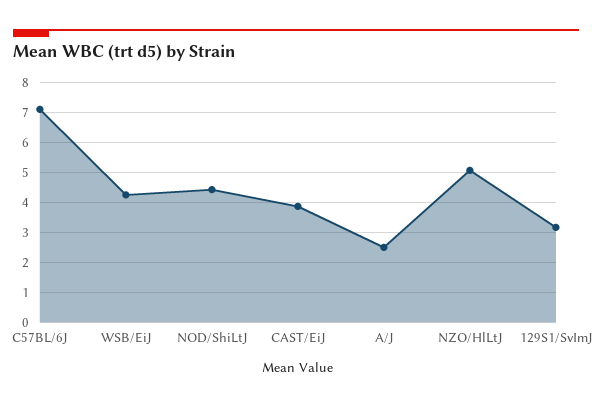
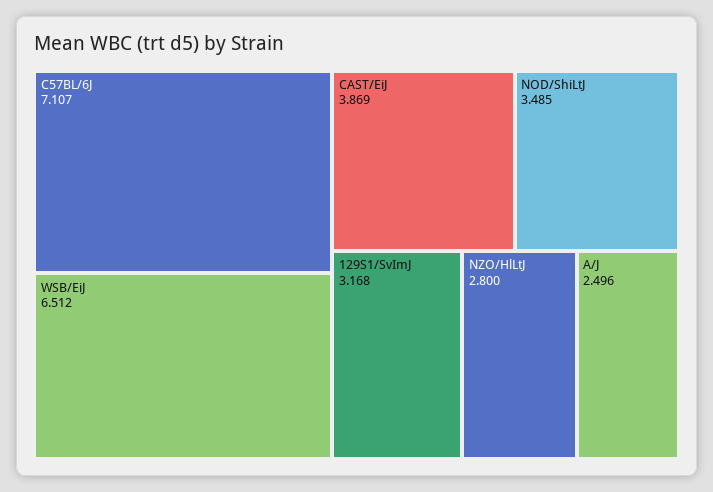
  {
    "C57BL/6J": 7.107,
-   "WSB/EiJ": 4.25,
+   "WSB/EiJ": 6.512,
-   "NOD/ShiLtJ": 4.5,
+   "NOD/ShiLtJ": 3.485,
    "CAST/EiJ": 3.869,
    "A/J": 2.496,
-   "NZO/HlLtJ": 5,
+   "NZO/HlLtJ": 2.8,
    "129S1/SvImJ": 3.168
  }

